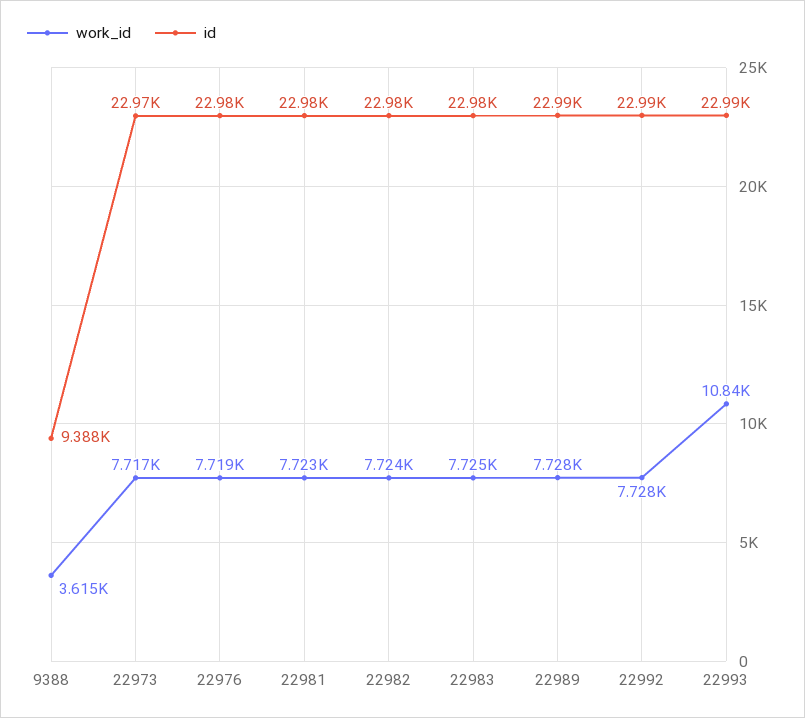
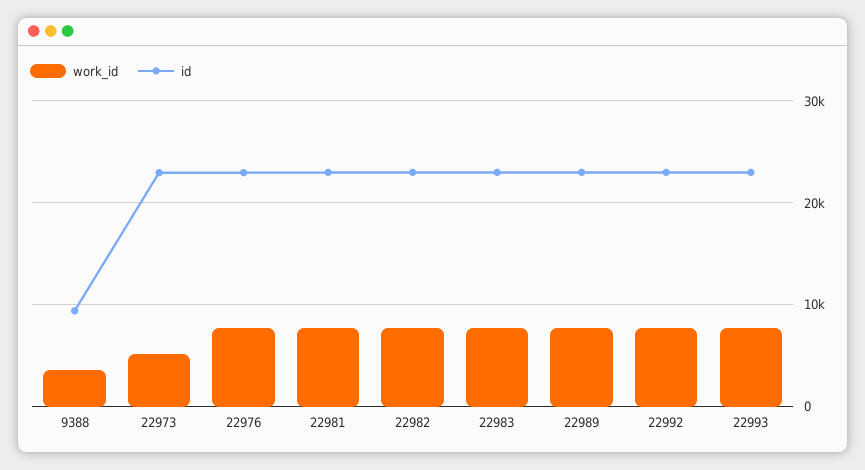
  {
    "work_id": {
      "9388": 3615,
-     "22973": 7717,
+     "22973": 5000,
      "22976": 7719,
      "22981": 7723,
      "22982": 7724,
      "22983": 7725,
      "22989": 7728,
      "22992": 7728,
-     "22993": 10840
+     "22993": 8000
    },
    "id": {
      "9388": 9388,
      "22973": 22970,
      "22976": 22980,
      "22981": 22980,
      "22982": 22980,
      "22983": 22980,
      "22989": 22990,
      "22992": 22990,
      "22993": 22990
    }
  }

